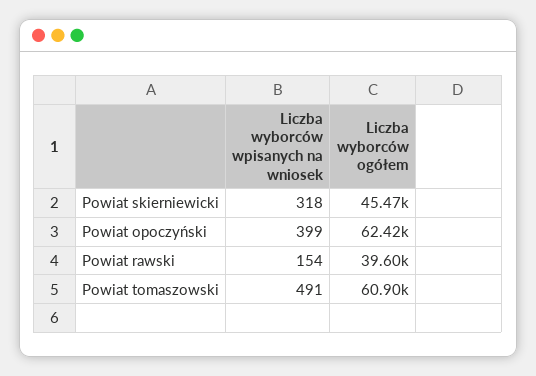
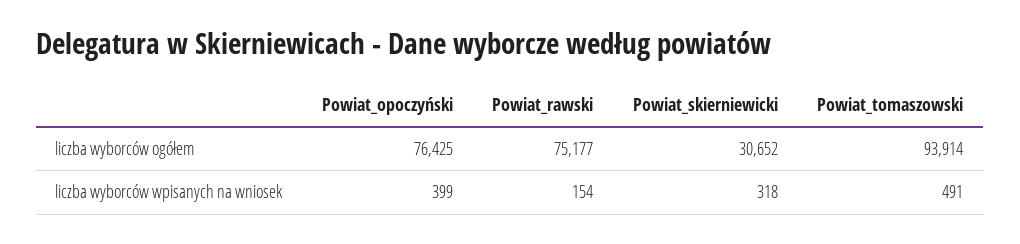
  {
    "Liczba wyborców wpisanych na wniosek": {
      "Powiat skierniewicki": 318,
      "Powiat opoczyński": 399,
      "Powiat rawski": 154,
      "Powiat tomaszowski": 491
    },
    "Liczba wyborców ogółem": {
-     "Powiat skierniewicki": 45470,
+     "Powiat skierniewicki": 30652,
-     "Powiat opoczyński": 62420,
+     "Powiat opoczyński": 76425,
-     "Powiat rawski": 39600,
+     "Powiat rawski": 75177,
-     "Powiat tomaszowski": 60900
+     "Powiat tomaszowski": 93914
    }
  }

